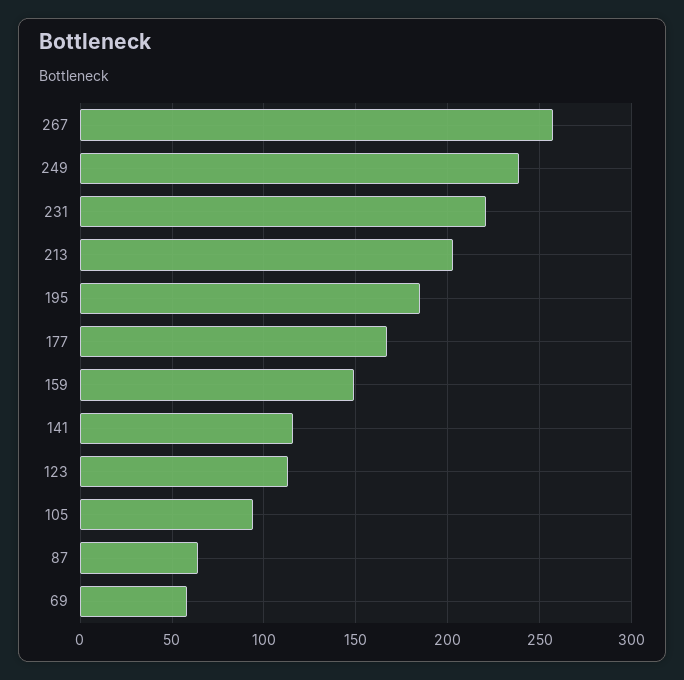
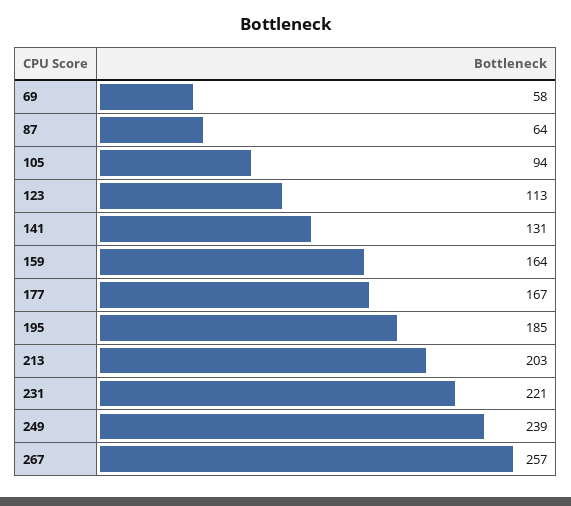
  {
    "267": 257,
    "249": 239,
    "231": 221,
    "213": 203,
    "195": 185,
    "177": 167,
-   "159": 150,
+   "159": 164,
-   "141": 115,
+   "141": 131,
    "123": 113,
    "105": 94,
    "87": 64,
    "69": 58
  }

